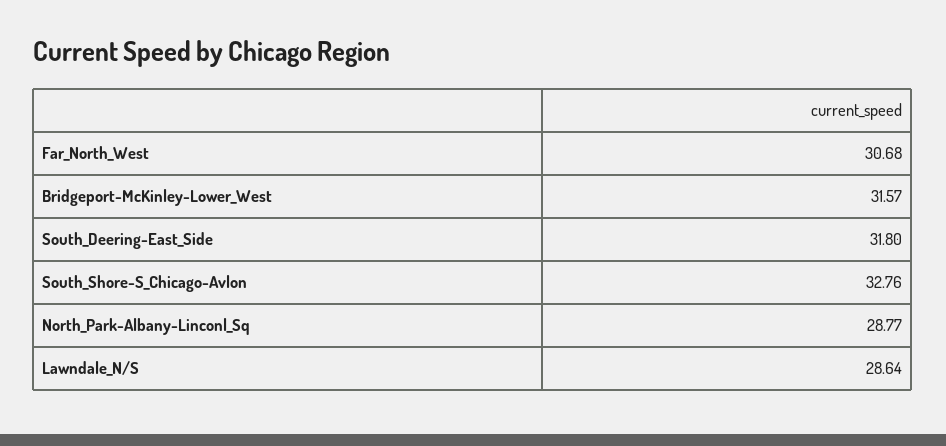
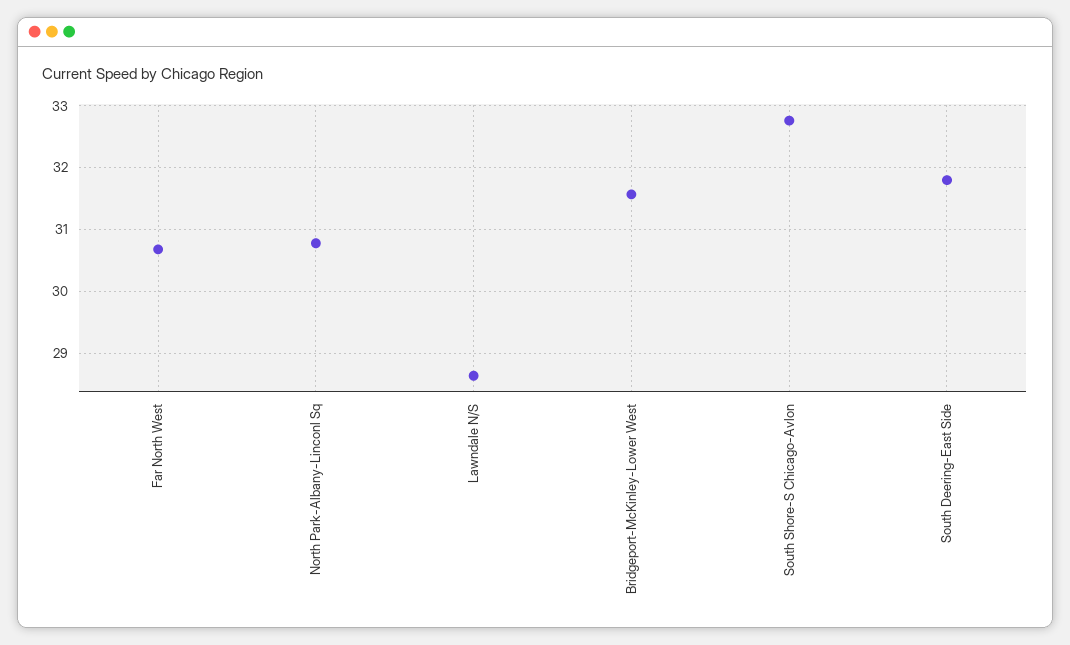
  {
    "Far_North_West": 30.68,
    "Bridgeport-McKinley-Lower_West": 31.57,
    "South_Deering-East_Side": 31.8,
    "South_Shore-S_Chicago-Avlon": 32.76,
-   "North_Park-Albany-Linconl_Sq": 28.77,
+   "North_Park-Albany-Linconl_Sq": 30.8,
    "Lawndale_N/S": 28.64
  }

